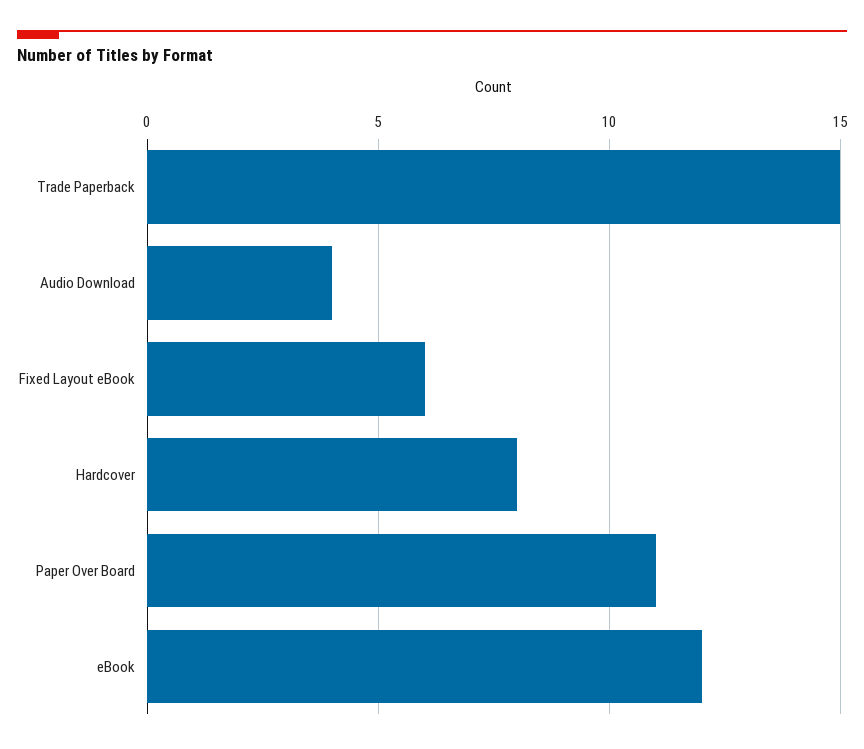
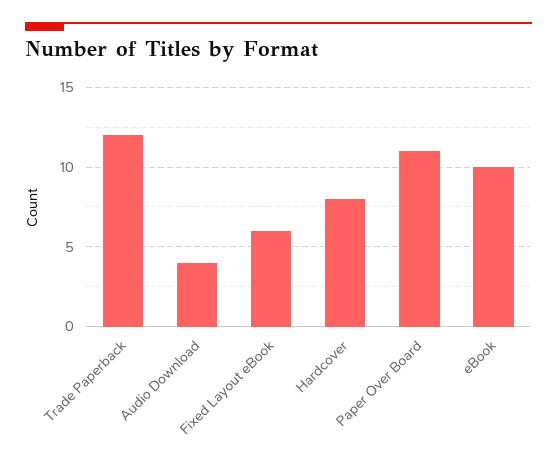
  {
-   "Trade Paperback": 15,
+   "Trade Paperback": 12,
    "Audio Download": 4,
    "Fixed Layout eBook": 6,
    "Hardcover": 8,
    "Paper Over Board": 11,
-   "eBook": 12
+   "eBook": 10
  }

